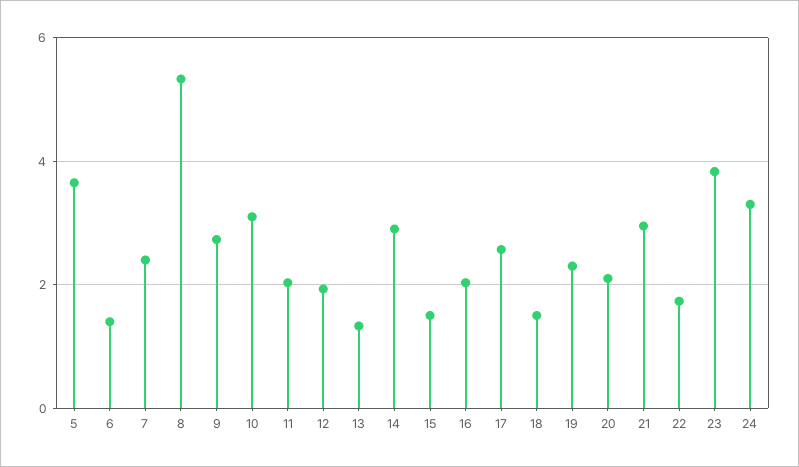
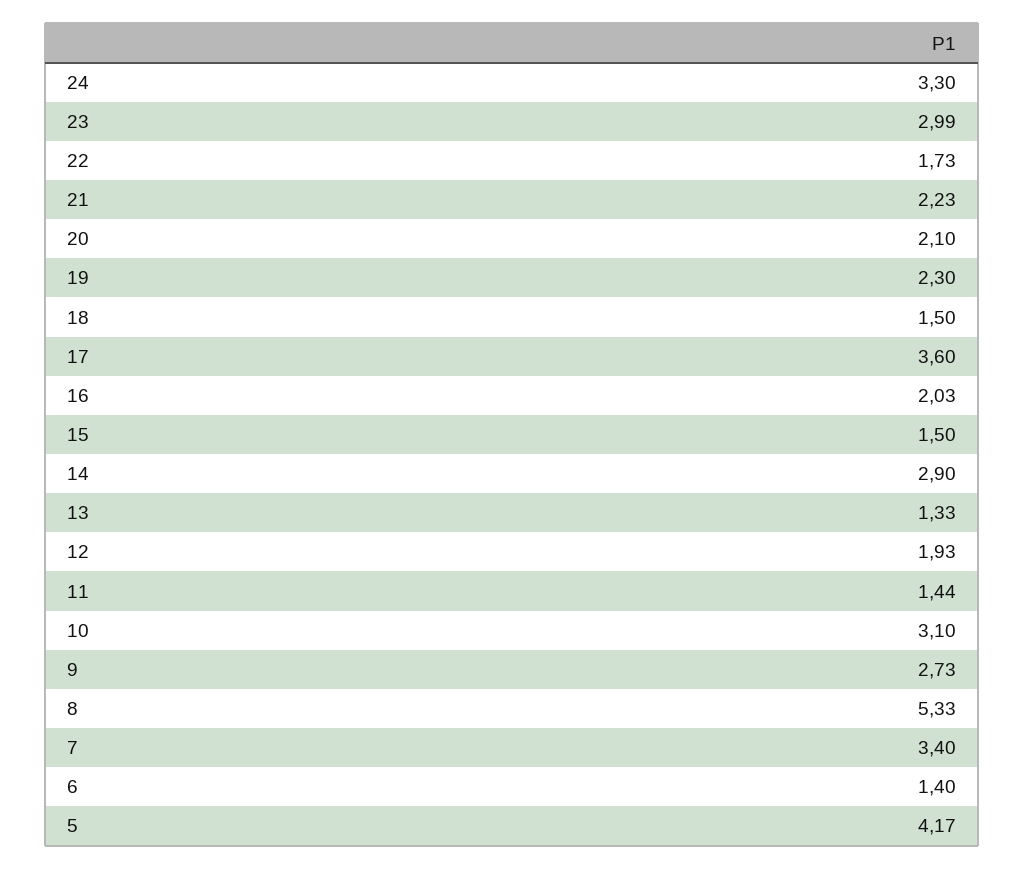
  {
-   "5": 3.6,
+   "5": 4.17,
    "6": 1.4,
-   "7": 2.4,
+   "7": 3.4,
    "8": 5.33,
    "9": 2.73,
    "10": 3.1,
-   "11": 2,
+   "11": 1.44,
    "12": 1.93,
    "13": 1.33,
    "14": 2.9,
    "15": 1.5,
    "16": 2.03,
-   "17": 2.6,
+   "17": 3.6,
    "18": 1.5,
    "19": 2.3,
    "20": 2.1,
-   "21": 3,
+   "21": 2.23,
    "22": 1.73,
-   "23": 3.8,
+   "23": 2.99,
    "24": 3.3
  }

